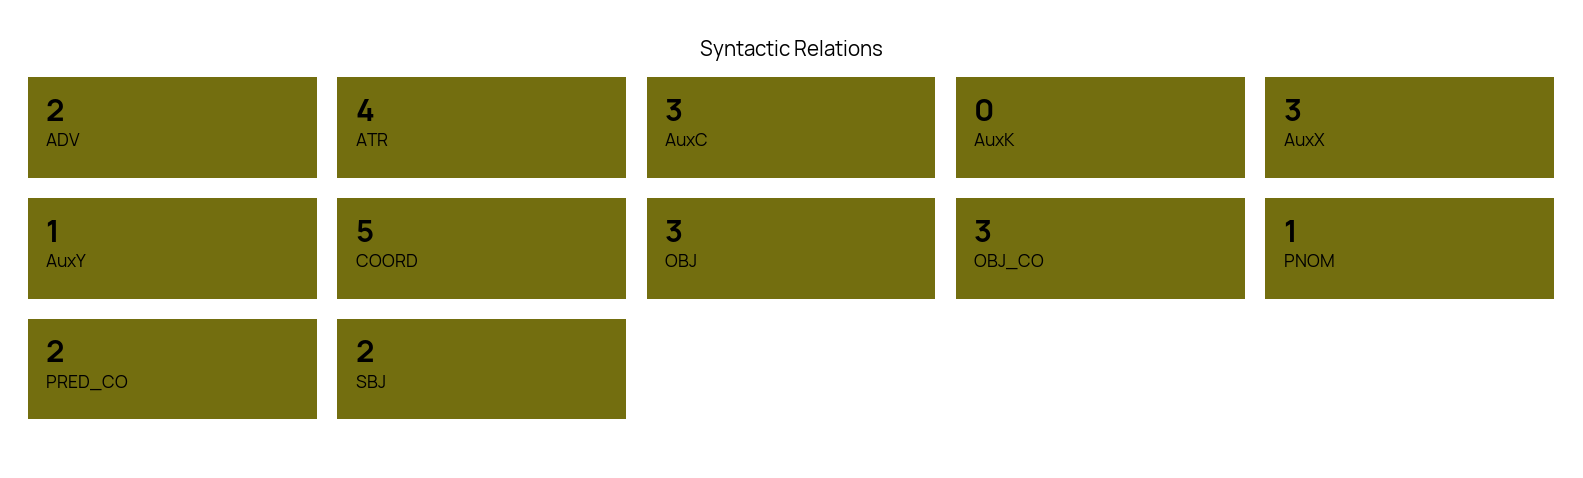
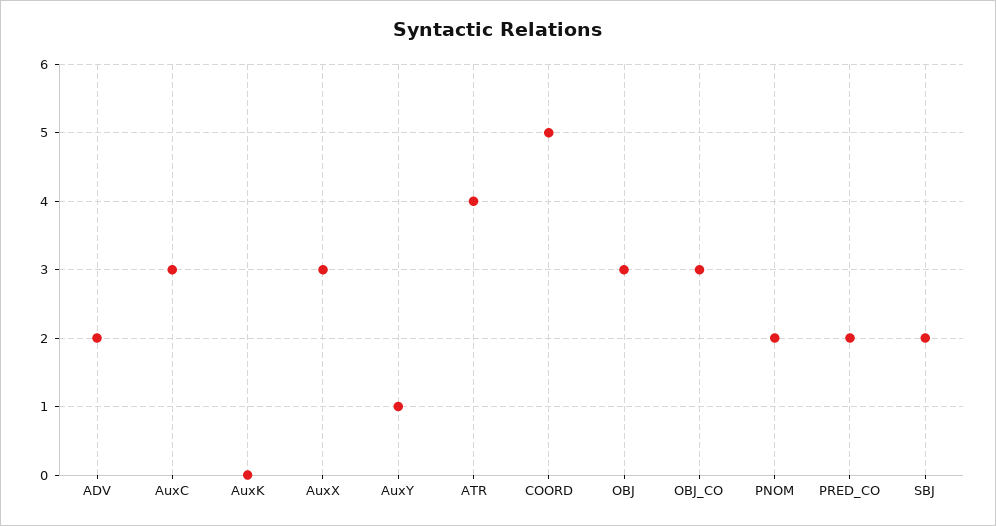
  {
    "ADV": 2,
    "ATR": 4,
    "AuxC": 3,
    "AuxK": 0,
    "AuxX": 3,
    "AuxY": 1,
    "COORD": 5,
    "OBJ": 3,
    "OBJ_CO": 3,
-   "PNOM": 1,
+   "PNOM": 2,
    "PRED_CO": 2,
    "SBJ": 2
  }

